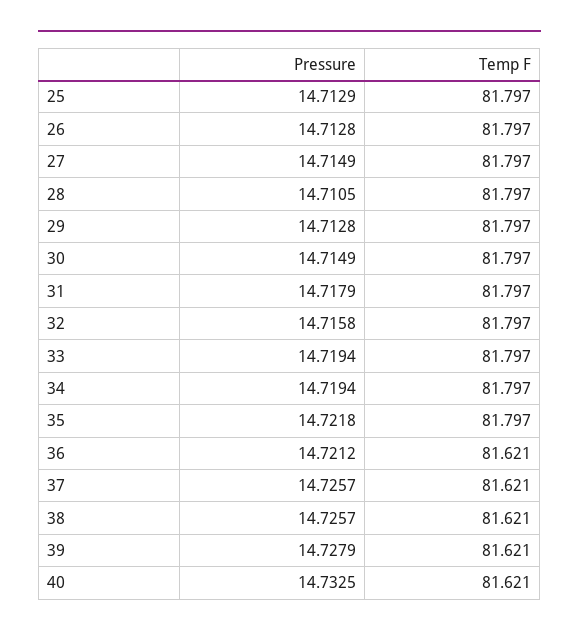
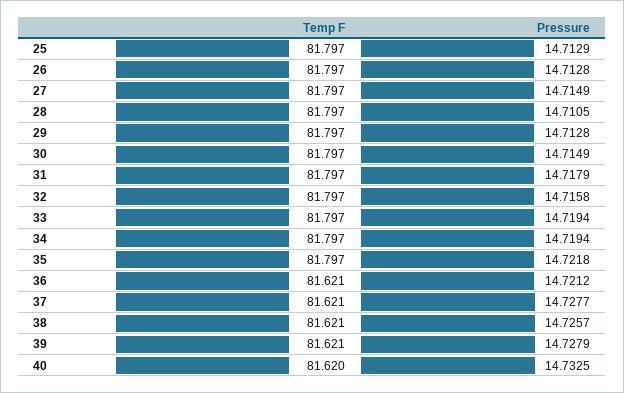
  {
    "Pressure": {
      "25": 14.7129,
      "26": 14.7128,
      "27": 14.7149,
      "28": 14.7105,
      "29": 14.7128,
      "30": 14.7149,
      "31": 14.7179,
      "32": 14.7158,
      "33": 14.7194,
      "34": 14.7194,
      "35": 14.7218,
      "36": 14.7212,
-     "37": 14.7257,
+     "37": 14.7277,
      "38": 14.7257,
      "39": 14.7279,
      "40": 14.7325
    },
    "Temp F": {
      "25": 81.797,
      "26": 81.797,
      "27": 81.797,
      "28": 81.797,
      "29": 81.797,
      "30": 81.797,
      "31": 81.797,
      "32": 81.797,
      "33": 81.797,
      "34": 81.797,
      "35": 81.797,
      "36": 81.621,
      "37": 81.621,
      "38": 81.621,
      "39": 81.621,
-     "40": 81.621
+     "40": 81.62
    }
  }

